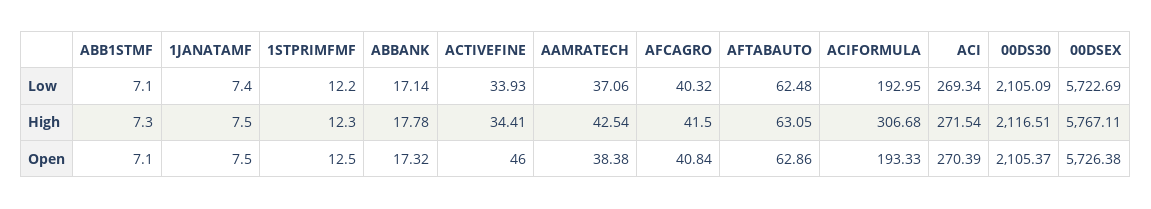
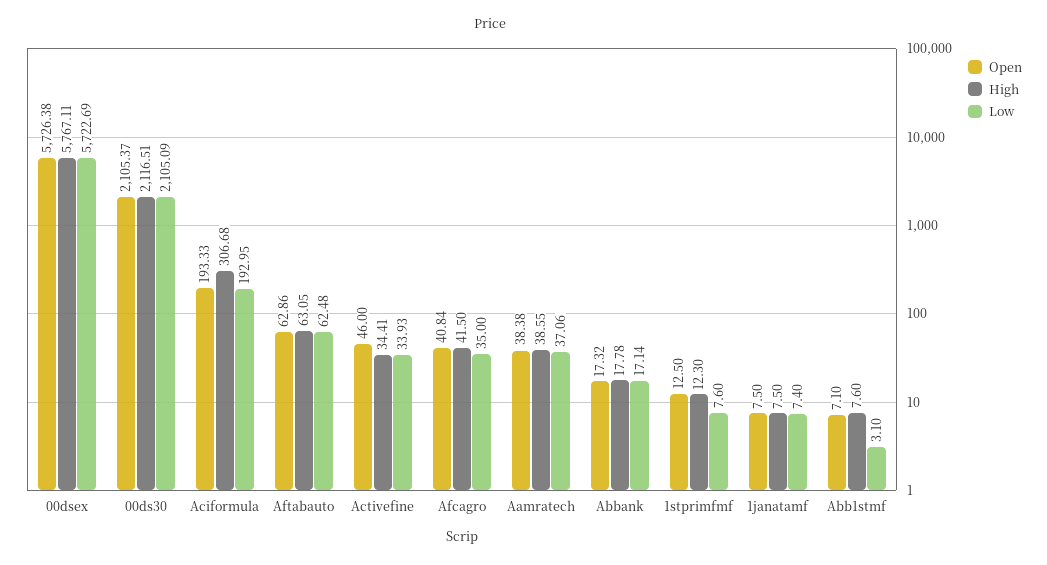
  {
    "Low": {
-     "ABB1STMF": 7.1,
+     "ABB1STMF": 3.1,
      "1JANATAMF": 7.4,
-     "1STPRIMFMF": 12.2,
+     "1STPRIMFMF": 7.6,
      "ABBANK": 17.14,
      "ACTIVEFINE": 33.93,
      "AAMRATECH": 37.06,
-     "AFCAGRO": 40.32,
+     "AFCAGRO": 35,
      "AFTABAUTO": 62.48,
      "ACIFORMULA": 192.95,
-     "ACI": 269.34,
      "00DS30": 2105.09,
      "00DSEX": 5722.69
    },
    "High": {
-     "ABB1STMF": 7.3,
+     "ABB1STMF": 7.6,
      "1JANATAMF": 7.5,
      "1STPRIMFMF": 12.3,
      "ABBANK": 17.78,
      "ACTIVEFINE": 34.41,
-     "AAMRATECH": 42.54,
+     "AAMRATECH": 38.55,
      "AFCAGRO": 41.5,
      "AFTABAUTO": 63.05,
      "ACIFORMULA": 306.68,
-     "ACI": 271.54,
      "00DS30": 2116.51,
      "00DSEX": 5767.11
    },
    "Open": {
      "ABB1STMF": 7.1,
      "1JANATAMF": 7.5,
      "1STPRIMFMF": 12.5,
      "ABBANK": 17.32,
      "ACTIVEFINE": 46,
      "AAMRATECH": 38.38,
      "AFCAGRO": 40.84,
      "AFTABAUTO": 62.86,
      "ACIFORMULA": 193.33,
-     "ACI": 270.39,
      "00DS30": 2105.37,
      "00DSEX": 5726.38
    }
  }

